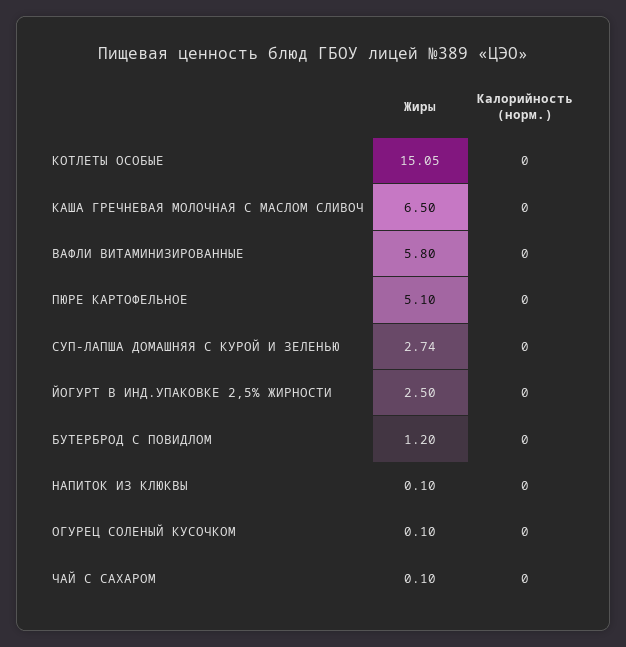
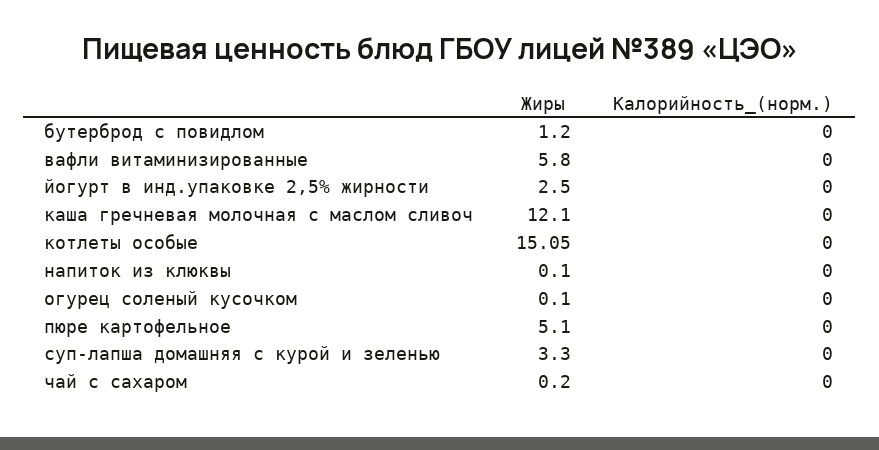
  {
    "Жиры": {
      "КОТЛЕТЫ ОСОБЫЕ": 15.05,
-     "КАША ГРЕЧНЕВАЯ МОЛОЧНАЯ С МАСЛОМ СЛИВОЧ": 6.5,
+     "КАША ГРЕЧНЕВАЯ МОЛОЧНАЯ С МАСЛОМ СЛИВОЧ": 12.1,
      "ВАФЛИ ВИТАМИНИЗИРОВАННЫЕ": 5.8,
      "ПЮРЕ КАРТОФЕЛЬНОЕ": 5.1,
-     "СУП-ЛАПША ДОМАШНЯЯ С КУРОЙ И ЗЕЛЕНЬЮ": 2.74,
+     "СУП-ЛАПША ДОМАШНЯЯ С КУРОЙ И ЗЕЛЕНЬЮ": 3.3,
      "ЙОГУРТ В ИНД.УПАКОВКЕ 2,5% ЖИРНОСТИ": 2.5,
      "БУТЕРБРОД С ПОВИДЛОМ": 1.2,
      "НАПИТОК ИЗ КЛЮКВЫ": 0.1,
      "ОГУРЕЦ СОЛЕНЫЙ КУСОЧКОМ": 0.1,
-     "ЧАЙ С САХАРОМ": 0.1
+     "ЧАЙ С САХАРОМ": 0.2
    },
    "Калорийность (норм.)": {
      "КОТЛЕТЫ ОСОБЫЕ": 0,
      "КАША ГРЕЧНЕВАЯ МОЛОЧНАЯ С МАСЛОМ СЛИВОЧ": 0,
      "ВАФЛИ ВИТАМИНИЗИРОВАННЫЕ": 0,
      "ПЮРЕ КАРТОФЕЛЬНОЕ": 0,
      "СУП-ЛАПША ДОМАШНЯЯ С КУРОЙ И ЗЕЛЕНЬЮ": 0,
      "ЙОГУРТ В ИНД.УПАКОВКЕ 2,5% ЖИРНОСТИ": 0,
      "БУТЕРБРОД С ПОВИДЛОМ": 0,
      "НАПИТОК ИЗ КЛЮКВЫ": 0,
      "ОГУРЕЦ СОЛЕНЫЙ КУСОЧКОМ": 0,
      "ЧАЙ С САХАРОМ": 0
    }
  }

